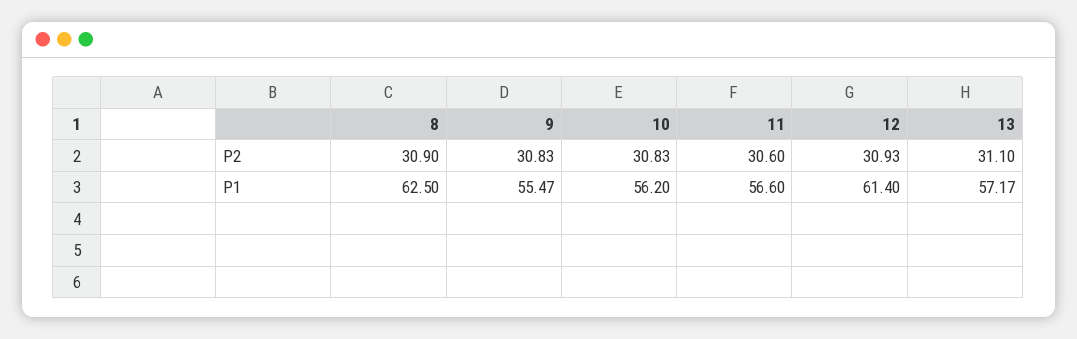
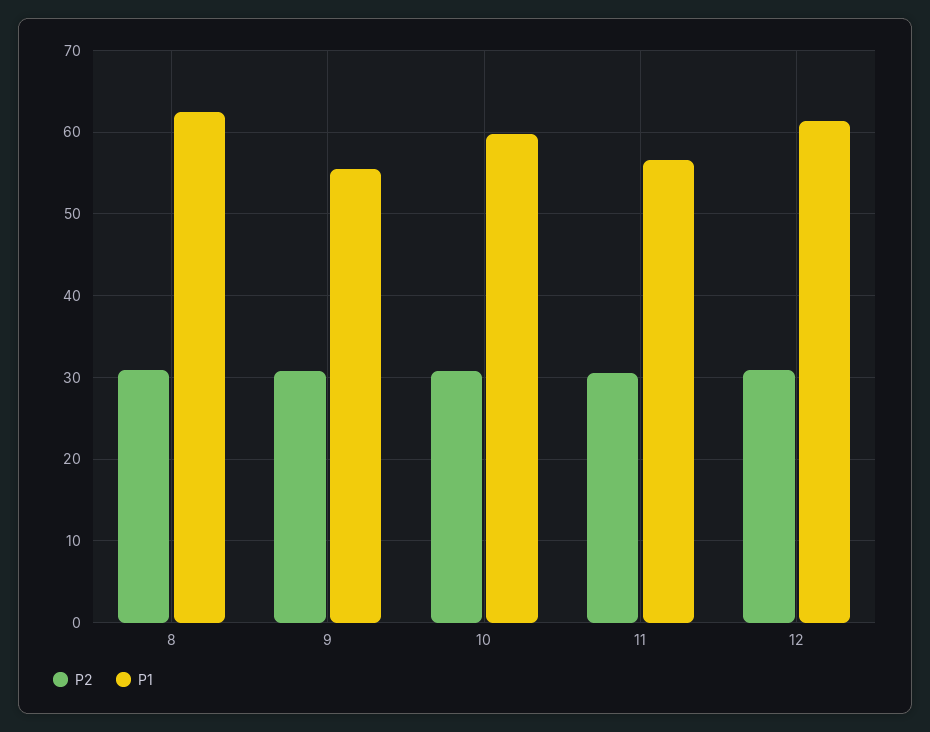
  {
    "P2": {
      "8": 30.9,
      "9": 30.83,
      "10": 30.83,
      "11": 30.6,
-     "12": 30.93,
+     "12": 30.93
-     "13": 31.1
    },
    "P1": {
      "8": 62.5,
      "9": 55.47,
-     "10": 56.2,
+     "10": 60,
      "11": 56.6,
-     "12": 61.4,
+     "12": 61.4
-     "13": 57.17
    }
  }

